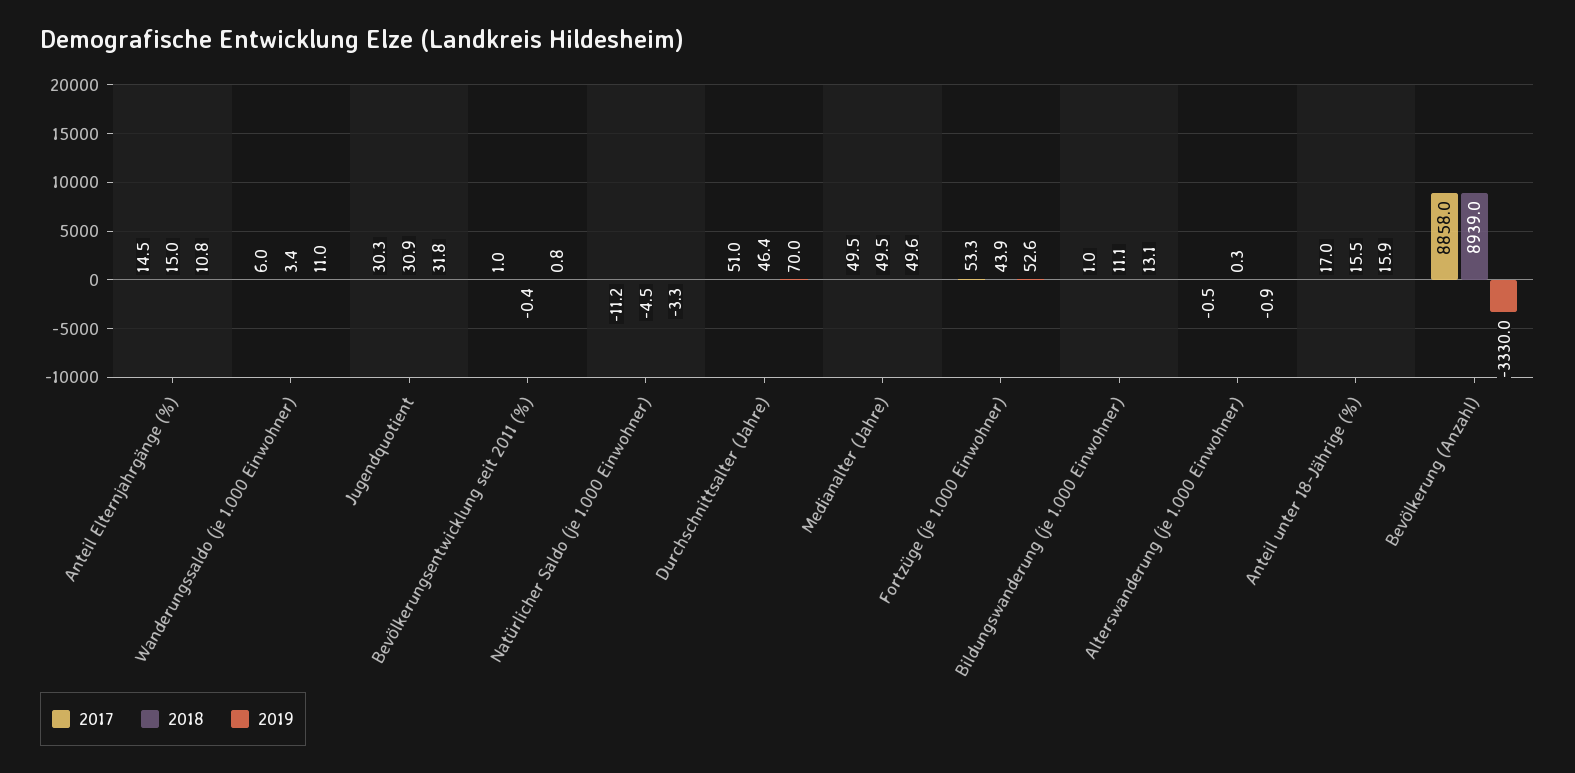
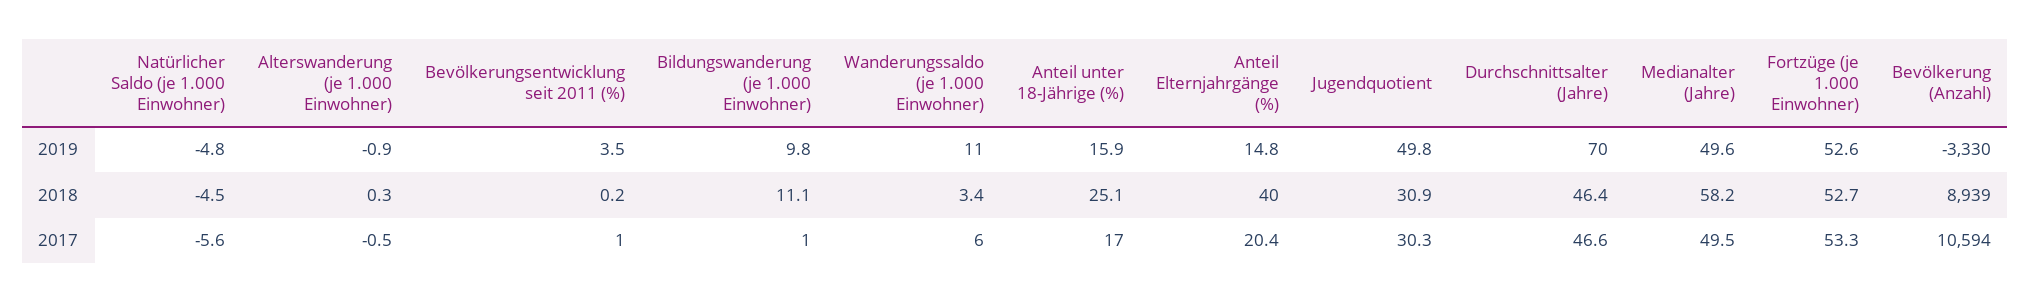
  {
    "2017": {
-     "Anteil Elternjahrgänge (%)": 14.5,
+     "Anteil Elternjahrgänge (%)": 20.4,
      "Wanderungssaldo (je 1.000 Einwohner)": 6,
      "Jugendquotient": 30.3,
      "Bevölkerungsentwicklung seit 2011 (%)": 1,
-     "Natürlicher Saldo (je 1.000 Einwohner)": -11.2,
+     "Natürlicher Saldo (je 1.000 Einwohner)": -5.6,
-     "Durchschnittsalter (Jahre)": 51,
+     "Durchschnittsalter (Jahre)": 46.6,
      "Medianalter (Jahre)": 49.5,
      "Fortzüge (je 1.000 Einwohner)": 53.3,
      "Bildungswanderung (je 1.000 Einwohner)": 1,
      "Alterswanderung (je 1.000 Einwohner)": -0.5,
      "Anteil unter 18-Jährige (%)": 17,
-     "Bevölkerung (Anzahl)": 8858
+     "Bevölkerung (Anzahl)": 10594
    },
    "2018": {
-     "Anteil Elternjahrgänge (%)": 15,
+     "Anteil Elternjahrgänge (%)": 40,
      "Wanderungssaldo (je 1.000 Einwohner)": 3.4,
      "Jugendquotient": 30.9,
-     "Bevölkerungsentwicklung seit 2011 (%)": -0.4,
+     "Bevölkerungsentwicklung seit 2011 (%)": 0.2,
      "Natürlicher Saldo (je 1.000 Einwohner)": -4.5,
      "Durchschnittsalter (Jahre)": 46.4,
-     "Medianalter (Jahre)": 49.5,
+     "Medianalter (Jahre)": 58.2,
-     "Fortzüge (je 1.000 Einwohner)": 43.9,
+     "Fortzüge (je 1.000 Einwohner)": 52.7,
      "Bildungswanderung (je 1.000 Einwohner)": 11.1,
      "Alterswanderung (je 1.000 Einwohner)": 0.3,
-     "Anteil unter 18-Jährige (%)": 15.5,
+     "Anteil unter 18-Jährige (%)": 25.1,
      "Bevölkerung (Anzahl)": 8939
    },
    "2019": {
-     "Anteil Elternjahrgänge (%)": 10.8,
+     "Anteil Elternjahrgänge (%)": 14.8,
      "Wanderungssaldo (je 1.000 Einwohner)": 11,
-     "Jugendquotient": 31.8,
+     "Jugendquotient": 49.8,
-     "Bevölkerungsentwicklung seit 2011 (%)": 0.8,
+     "Bevölkerungsentwicklung seit 2011 (%)": 3.5,
-     "Natürlicher Saldo (je 1.000 Einwohner)": -3.3,
+     "Natürlicher Saldo (je 1.000 Einwohner)": -4.8,
      "Durchschnittsalter (Jahre)": 70,
      "Medianalter (Jahre)": 49.6,
      "Fortzüge (je 1.000 Einwohner)": 52.6,
-     "Bildungswanderung (je 1.000 Einwohner)": 13.1,
+     "Bildungswanderung (je 1.000 Einwohner)": 9.8,
      "Alterswanderung (je 1.000 Einwohner)": -0.9,
      "Anteil unter 18-Jährige (%)": 15.9,
      "Bevölkerung (Anzahl)": -3330
    }
  }

